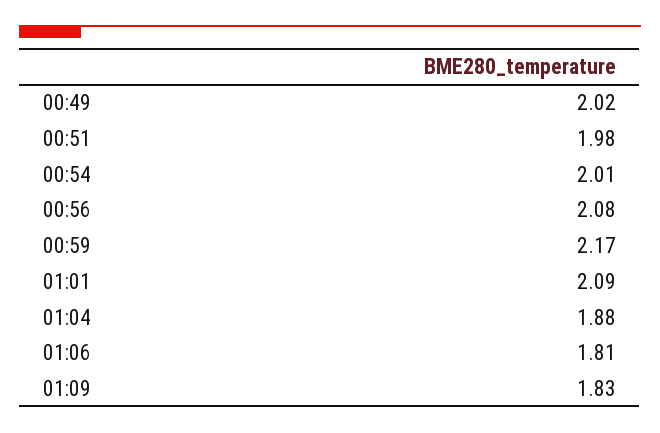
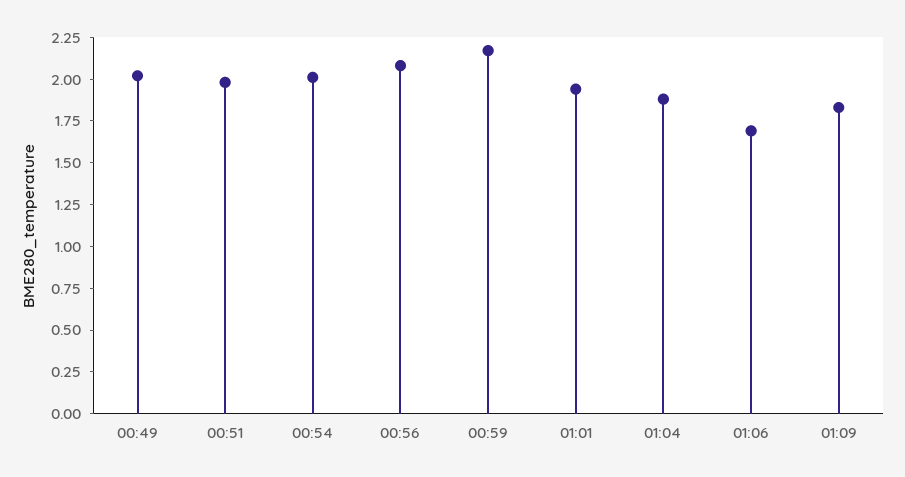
  {
    "00:49": 2.02,
    "00:51": 1.98,
    "00:54": 2.01,
    "00:56": 2.08,
    "00:59": 2.17,
-   "01:01": 2.09,
+   "01:01": 1.95,
    "01:04": 1.88,
-   "01:06": 1.81,
+   "01:06": 1.7,
    "01:09": 1.83
  }

